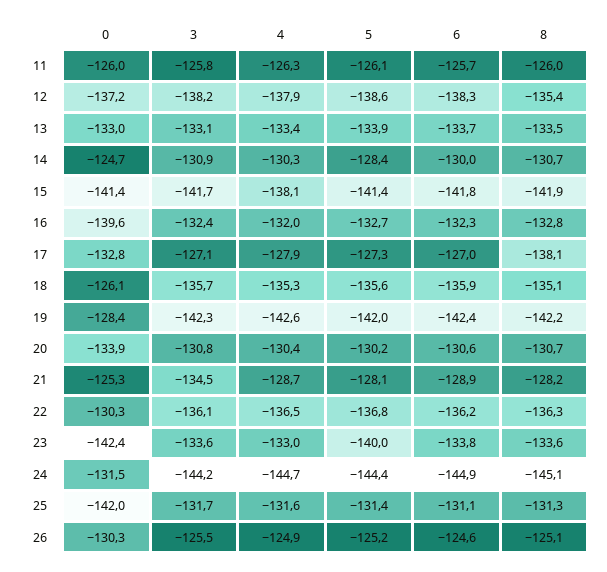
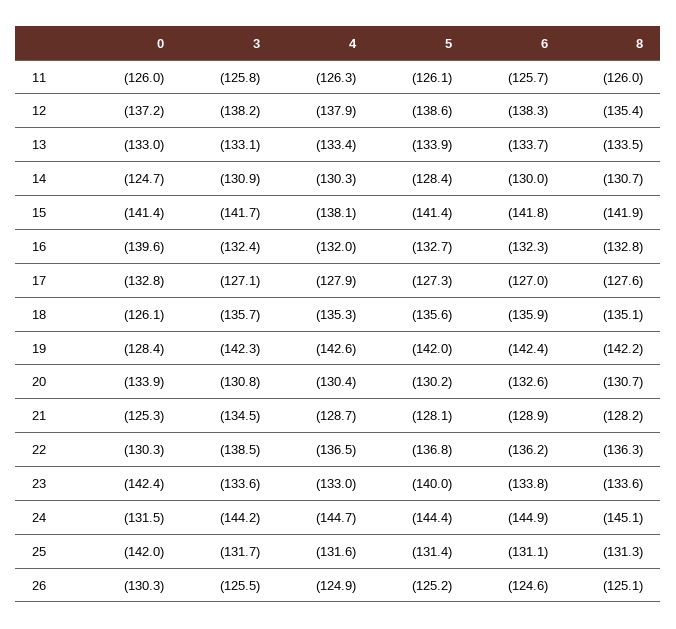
  {
    "0": {
      "11": -126,
      "12": -137.2,
      "13": -133,
      "14": -124.7,
      "15": -141.4,
      "16": -139.6,
      "17": -132.8,
      "18": -126.1,
      "19": -128.4,
      "20": -133.9,
      "21": -125.3,
      "22": -130.3,
      "23": -142.4,
      "24": -131.5,
      "25": -142,
      "26": -130.3
    },
    "3": {
      "11": -125.8,
      "12": -138.2,
      "13": -133.1,
      "14": -130.9,
      "15": -141.7,
      "16": -132.4,
      "17": -127.1,
      "18": -135.7,
      "19": -142.3,
      "20": -130.8,
      "21": -134.5,
-     "22": -136.1,
+     "22": -138.5,
      "23": -133.6,
      "24": -144.2,
      "25": -131.7,
      "26": -125.5
    },
    "4": {
      "11": -126.3,
      "12": -137.9,
      "13": -133.4,
      "14": -130.3,
      "15": -138.1,
      "16": -132,
      "17": -127.9,
      "18": -135.3,
      "19": -142.6,
      "20": -130.4,
      "21": -128.7,
      "22": -136.5,
      "23": -133,
      "24": -144.7,
      "25": -131.6,
      "26": -124.9
    },
    "5": {
      "11": -126.1,
      "12": -138.6,
      "13": -133.9,
      "14": -128.4,
      "15": -141.4,
      "16": -132.7,
      "17": -127.3,
      "18": -135.6,
      "19": -142,
      "20": -130.2,
      "21": -128.1,
      "22": -136.8,
      "23": -140,
      "24": -144.4,
      "25": -131.4,
      "26": -125.2
    },
    "6": {
      "11": -125.7,
      "12": -138.3,
      "13": -133.7,
      "14": -130,
      "15": -141.8,
      "16": -132.3,
      "17": -127,
      "18": -135.9,
      "19": -142.4,
-     "20": -130.6,
+     "20": -132.6,
      "21": -128.9,
      "22": -136.2,
      "23": -133.8,
      "24": -144.9,
      "25": -131.1,
      "26": -124.6
    },
    "8": {
      "11": -126,
      "12": -135.4,
      "13": -133.5,
      "14": -130.7,
      "15": -141.9,
      "16": -132.8,
-     "17": -138.1,
+     "17": -127.6,
      "18": -135.1,
      "19": -142.2,
      "20": -130.7,
      "21": -128.2,
      "22": -136.3,
      "23": -133.6,
      "24": -145.1,
      "25": -131.3,
      "26": -125.1
    }
  }

